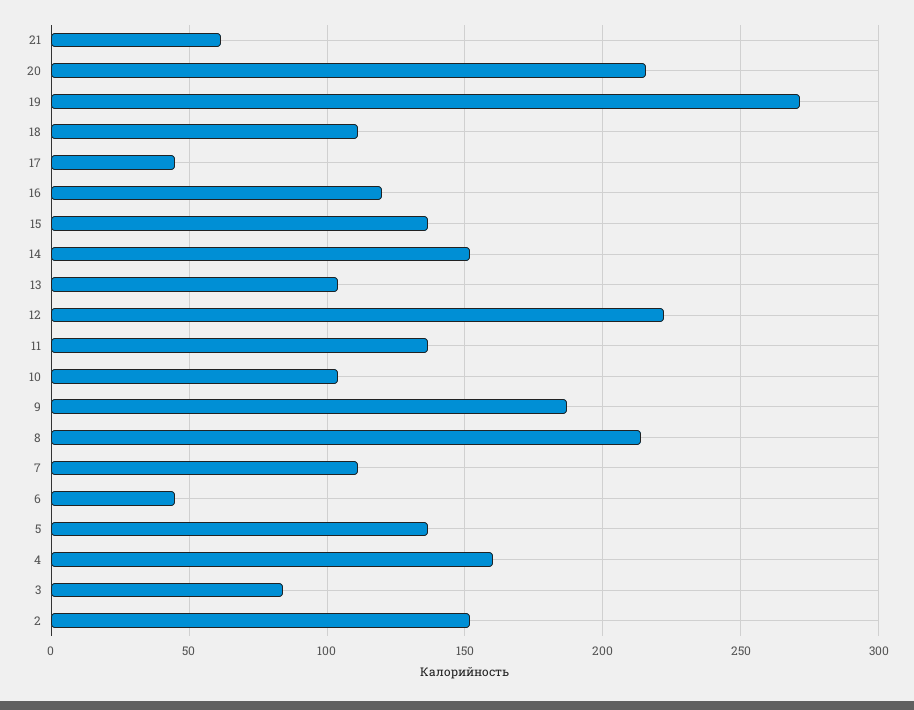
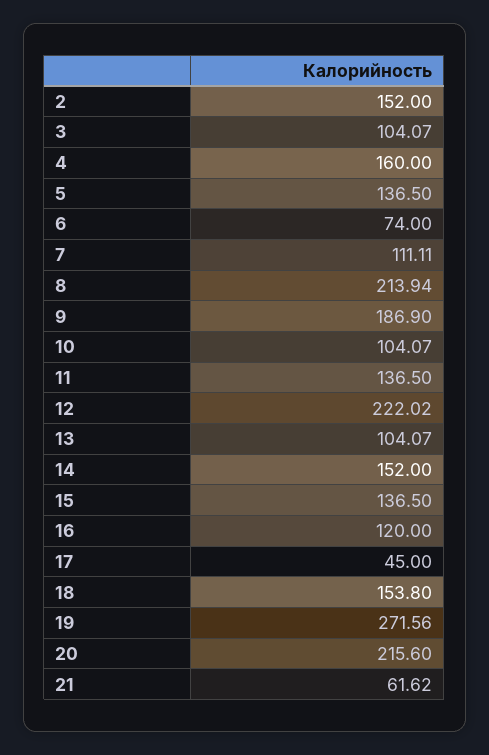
  {
    "21": 61.62,
    "20": 215.6,
    "19": 271.56,
-   "18": 110,
+   "18": 153.8,
    "17": 45,
    "16": 120,
    "15": 136.5,
    "14": 152,
    "13": 104.07,
    "12": 222.02,
    "11": 136.5,
    "10": 104.07,
    "9": 186.9,
    "8": 213.94,
    "7": 111.11,
-   "6": 45,
+   "6": 74,
    "5": 136.5,
    "4": 160,
-   "3": 85,
+   "3": 104.07,
    "2": 152
  }

